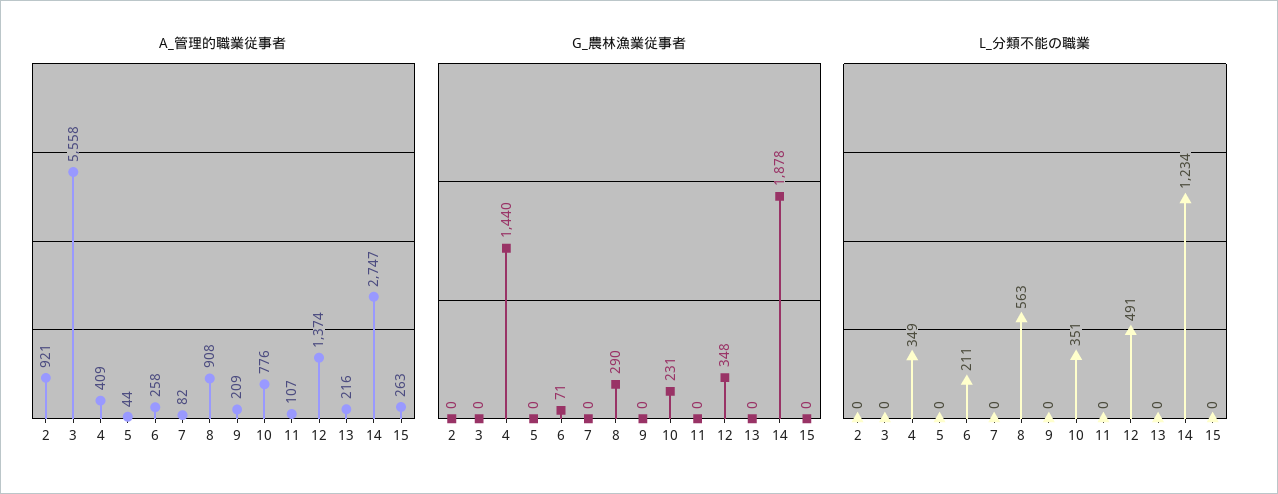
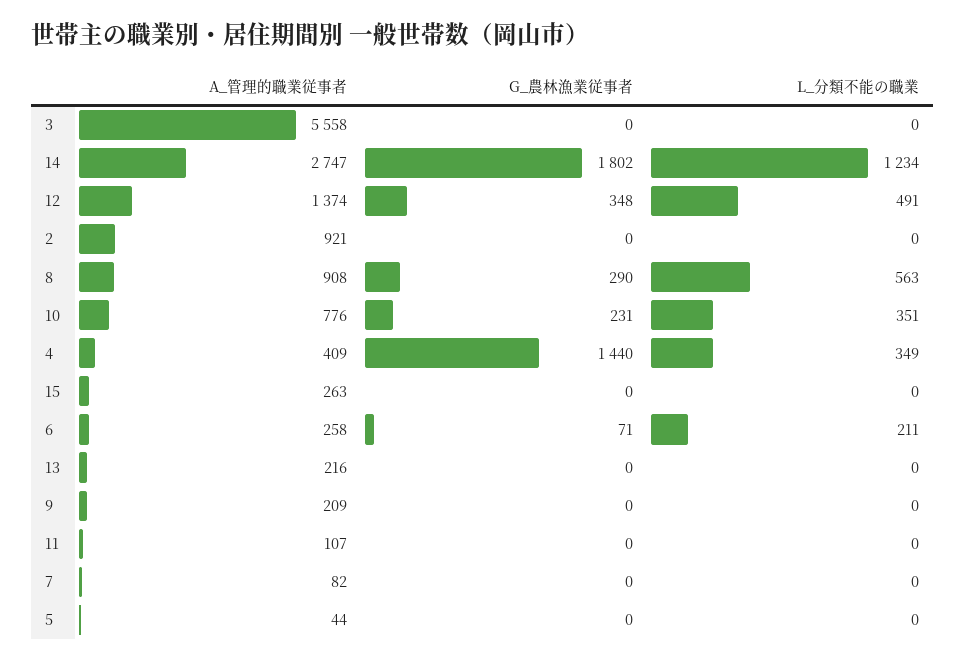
  {
    "A_管理的職業従事者": {
      "2": 921,
      "3": 5558,
      "4": 409,
      "5": 44,
      "6": 258,
      "7": 82,
      "8": 908,
      "9": 209,
      "10": 776,
      "11": 107,
      "12": 1374,
      "13": 216,
      "14": 2747,
      "15": 263
    },
    "G_農林漁業従事者": {
      "2": 0,
      "3": 0,
      "4": 1440,
      "5": 0,
      "6": 71,
      "7": 0,
      "8": 290,
      "9": 0,
      "10": 231,
      "11": 0,
      "12": 348,
      "13": 0,
-     "14": 1878,
+     "14": 1802,
      "15": 0
    },
    "L_分類不能の職業": {
      "2": 0,
      "3": 0,
      "4": 349,
      "5": 0,
      "6": 211,
      "7": 0,
      "8": 563,
      "9": 0,
      "10": 351,
      "11": 0,
      "12": 491,
      "13": 0,
      "14": 1234,
      "15": 0
    }
  }

